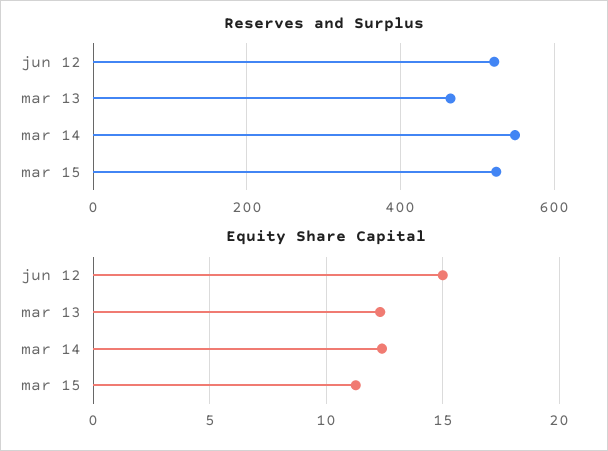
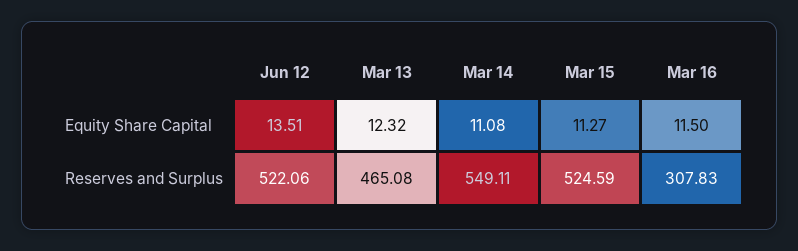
  {
    "Reserves and Surplus": {
      "jun 12": 522.06,
      "mar 13": 465.08,
      "mar 14": 549.11,
-     "mar 15": 524.59
+     "mar 15": 524.59,
+     "Mar 16": 307.83
    },
    "Equity Share Capital": {
-     "jun 12": 15,
+     "jun 12": 13.51,
      "mar 13": 12.32,
-     "mar 14": 12.5,
+     "mar 14": 11.08,
-     "mar 15": 11.27
+     "mar 15": 11.27,
+     "Mar 16": 11.5
    }
  }

